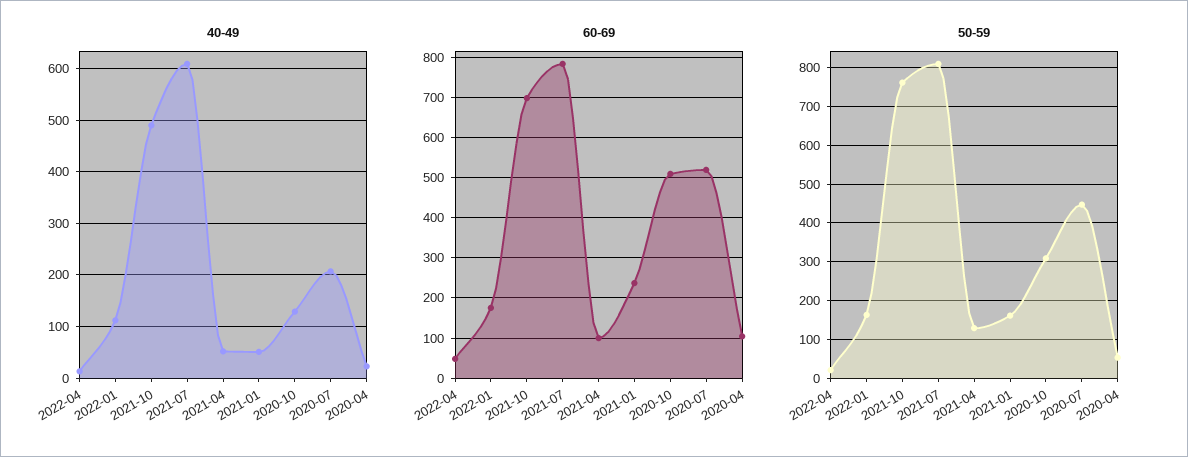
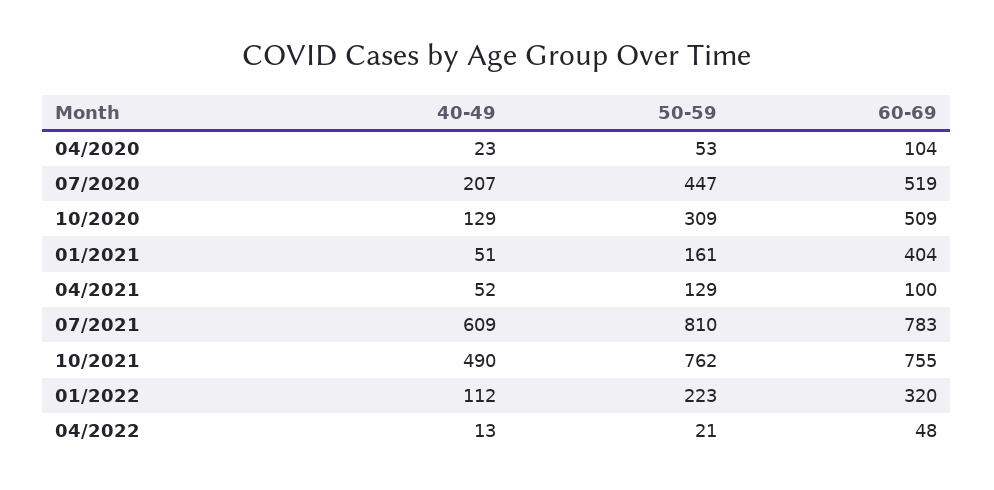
  {
    "40-49": {
      "2022-04": 13,
      "2022-01": 112,
      "2021-10": 490,
      "2021-07": 609,
      "2021-04": 52,
      "2021-01": 51,
      "2020-10": 129,
      "2020-07": 207,
      "2020-04": 23
    },
    "60-69": {
      "2022-04": 48,
-     "2022-01": 180,
+     "2022-01": 320,
-     "2021-10": 700,
+     "2021-10": 755,
      "2021-07": 783,
      "2021-04": 100,
-     "2021-01": 240,
+     "2021-01": 404,
      "2020-10": 509,
      "2020-07": 519,
      "2020-04": 104
    },
    "50-59": {
      "2022-04": 21,
-     "2022-01": 160,
+     "2022-01": 223,
      "2021-10": 762,
      "2021-07": 810,
      "2021-04": 129,
      "2021-01": 161,
      "2020-10": 309,
      "2020-07": 447,
      "2020-04": 53
    }
  }

